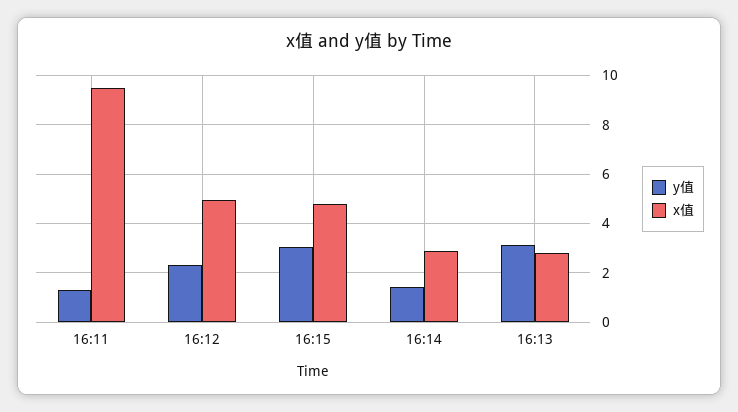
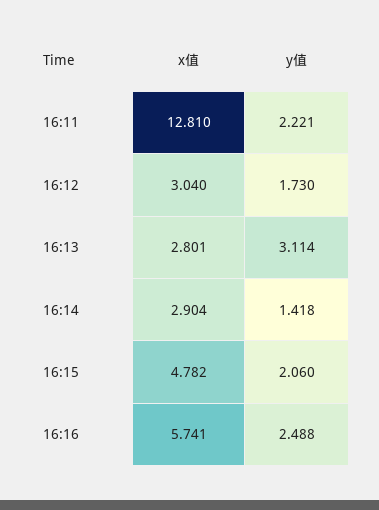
  {
    "y值": {
-     "16:11": 1.25,
+     "16:11": 2.221,
-     "16:12": 2.25,
+     "16:12": 1.73,
-     "16:15": 3,
+     "16:15": 2.06,
      "16:14": 1.418,
-     "16:13": 3.114
+     "16:13": 3.114,
+     "16:16": 2.488
    },
    "x值": {
-     "16:11": 9.5,
+     "16:11": 12.81,
-     "16:12": 5,
+     "16:12": 3.04,
      "16:15": 4.782,
      "16:14": 2.904,
-     "16:13": 2.801
+     "16:13": 2.801,
+     "16:16": 5.741
    }
  }

